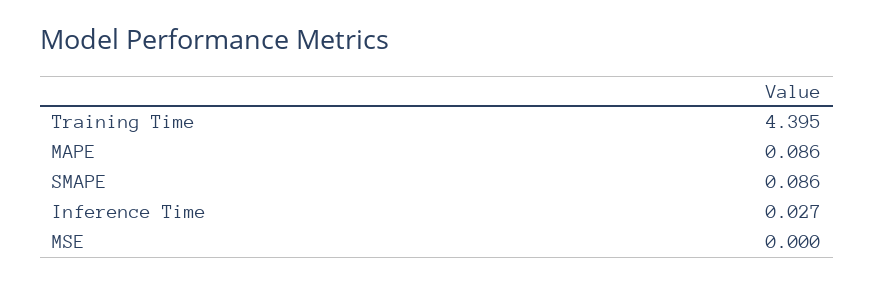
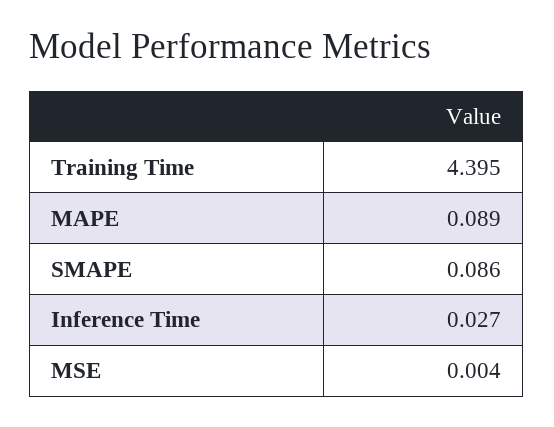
  {
    "Training Time": 4.395,
-   "MAPE": 0.086,
+   "MAPE": 0.089,
    "SMAPE": 0.086,
    "Inference Time": 0.027,
-   "MSE": 0
+   "MSE": 0.004
  }

